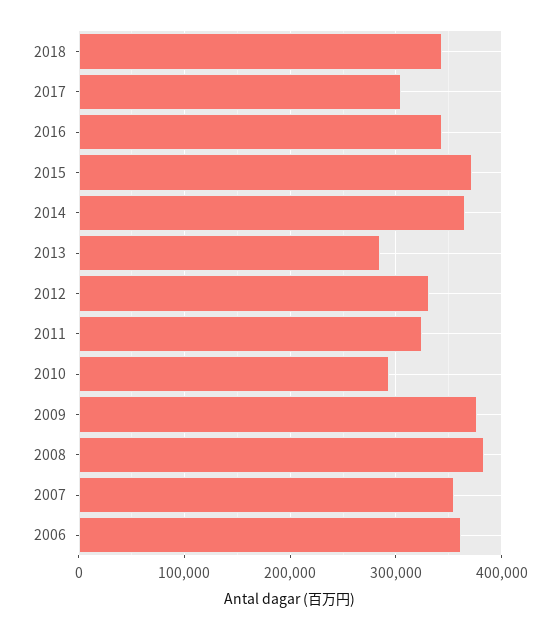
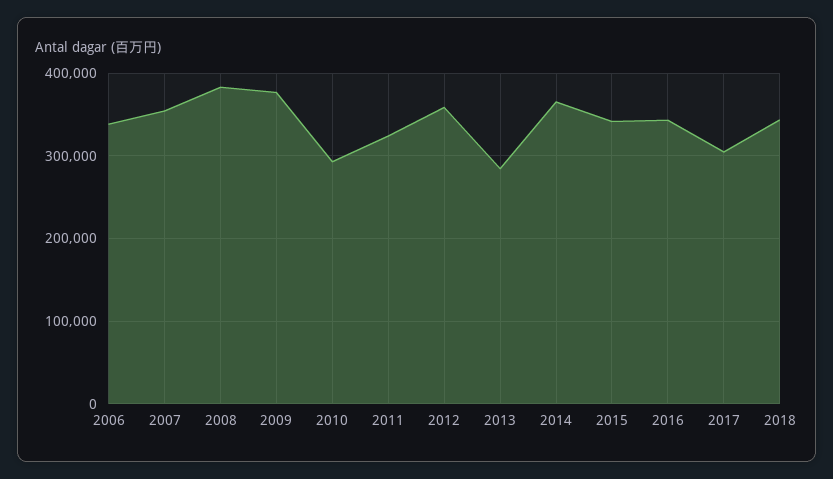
  {
    "2018": 340000,
    "2017": 300000,
    "2016": 340000,
-   "2015": 370000,
+   "2015": 340000,
    "2014": 370000,
    "2013": 280000,
-   "2012": 330000,
+   "2012": 360000,
    "2011": 320000,
    "2010": 290000,
    "2009": 380000,
    "2008": 380000,
    "2007": 350000,
-   "2006": 360000
+   "2006": 340000
  }

